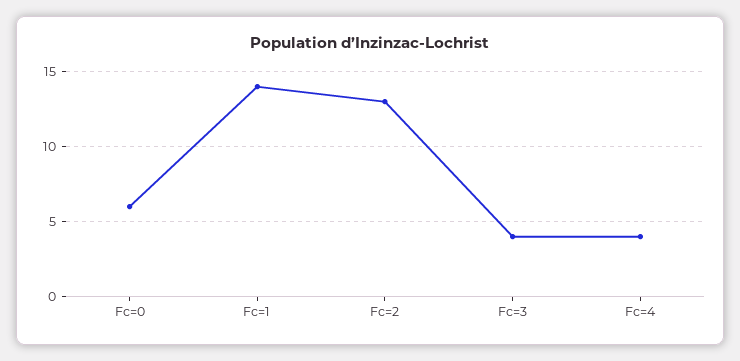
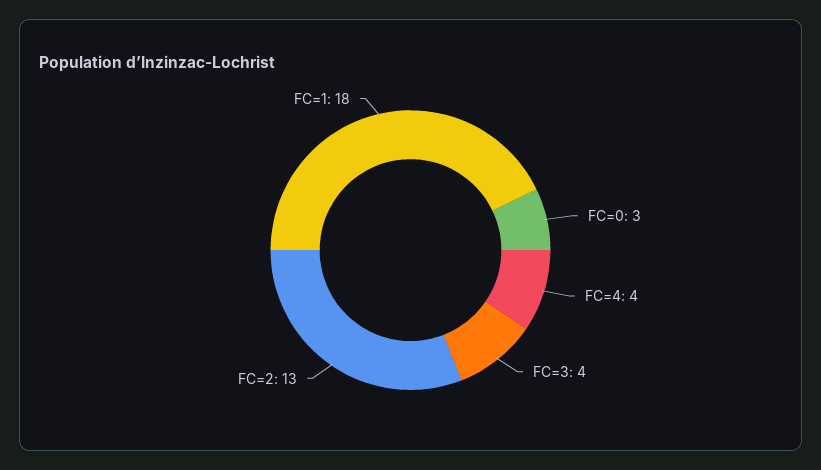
  {
-   "Fc=0": 6,
+   "Fc=0": 3,
-   "Fc=1": 14,
+   "Fc=1": 18,
    "Fc=2": 13,
    "Fc=3": 4,
    "Fc=4": 4
  }

